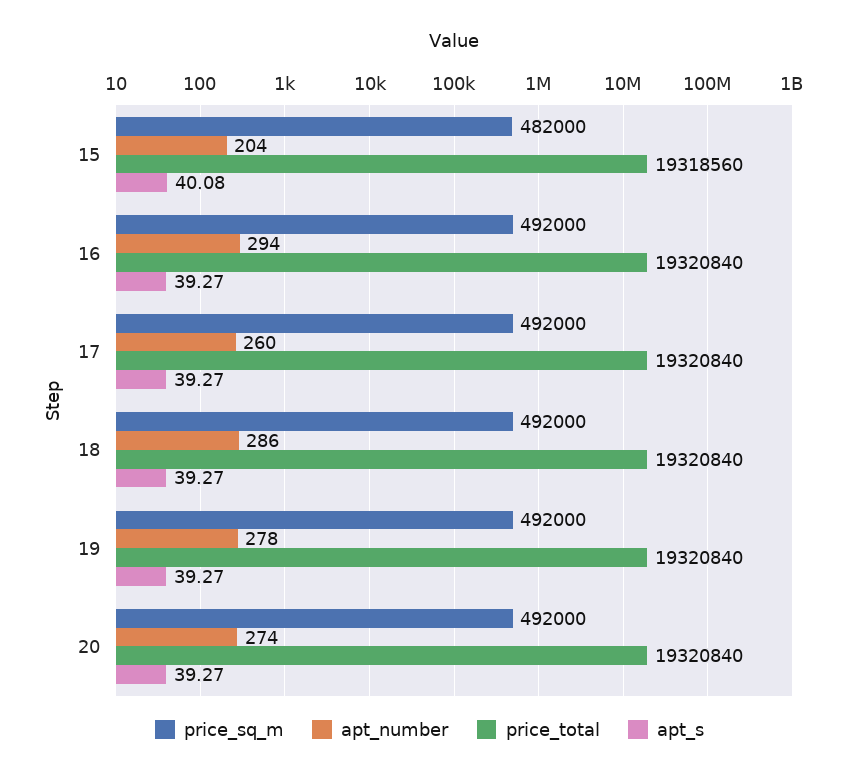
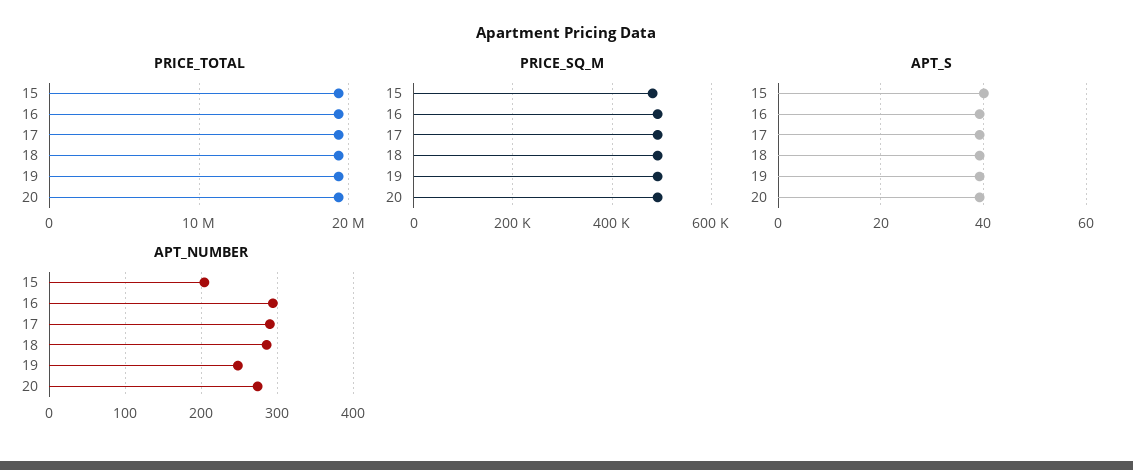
  {
    "price_sq_m": {
      "15": 482000,
      "16": 492000,
      "17": 492000,
      "18": 492000,
      "19": 492000,
      "20": 492000
    },
    "apt_number": {
      "15": 204,
      "16": 294,
-     "17": 260,
+     "17": 290,
      "18": 286,
-     "19": 278,
+     "19": 250,
      "20": 274
    },
    "price_total": {
      "15": 19318560,
      "16": 19320840,
      "17": 19320840,
      "18": 19320840,
      "19": 19320840,
      "20": 19320840
    },
    "apt_s": {
      "15": 40.08,
      "16": 39.27,
      "17": 39.27,
      "18": 39.27,
      "19": 39.27,
      "20": 39.27
    }
  }

